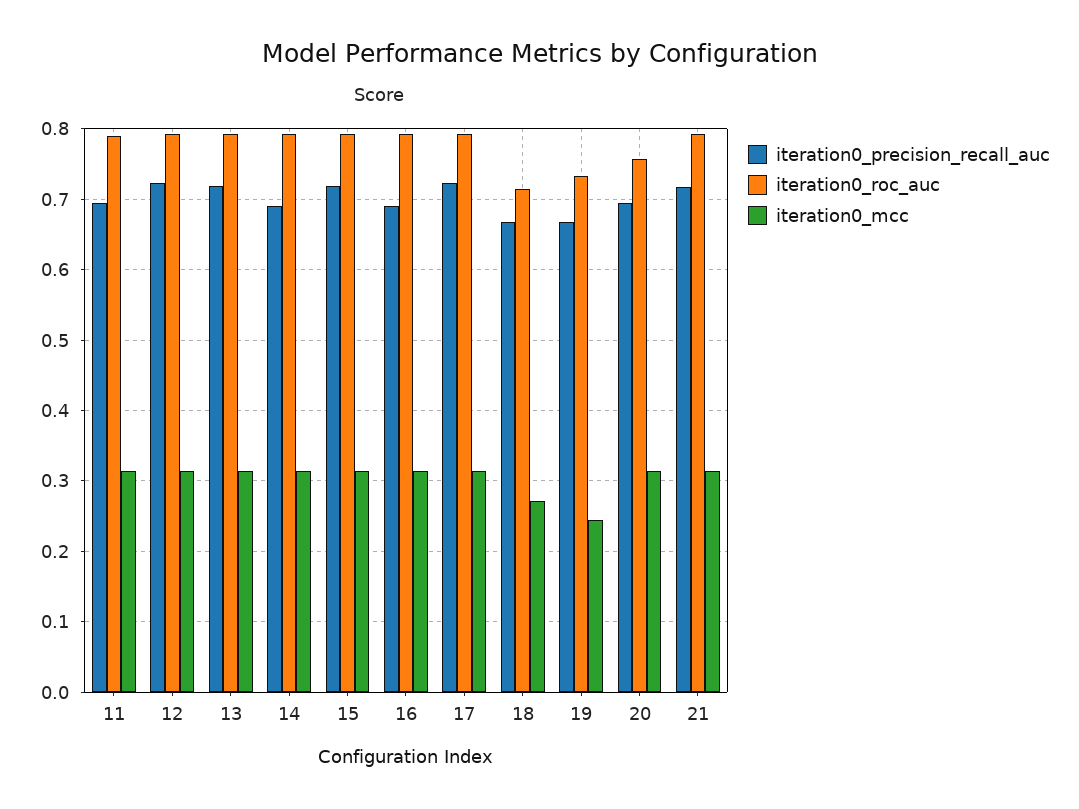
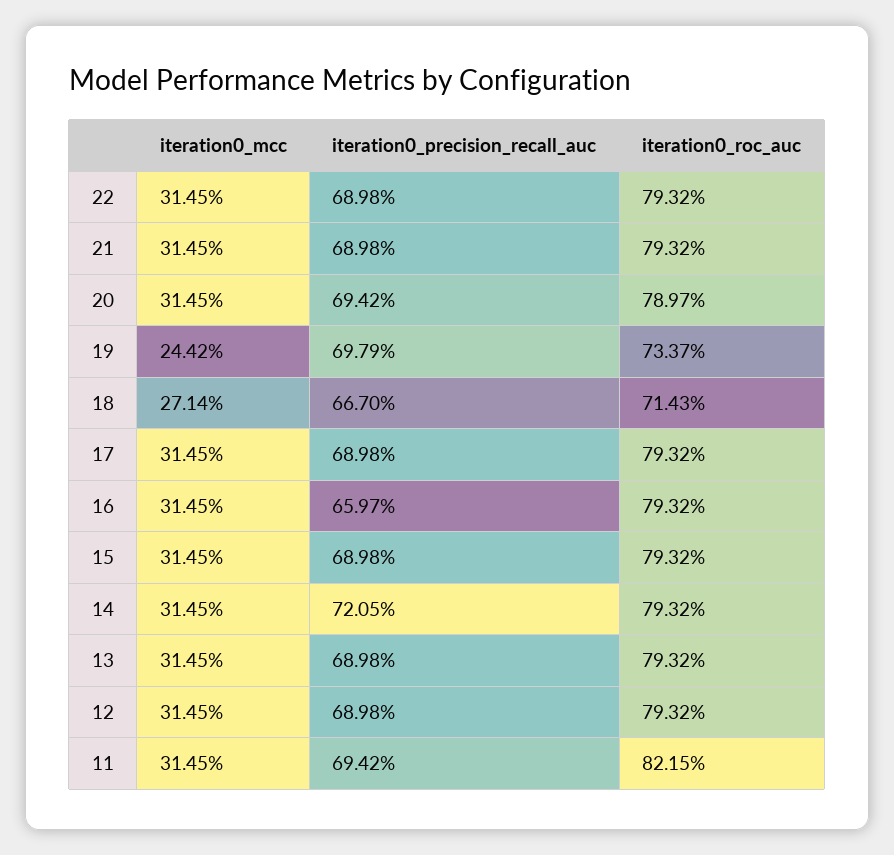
  {
    "iteration0_precision_recall_auc": {
      "11": 0.6942,
-     "12": 0.72,
+     "12": 0.6898,
-     "13": 0.72,
+     "13": 0.6898,
-     "14": 0.69,
+     "14": 0.7205,
-     "15": 0.72,
+     "15": 0.6898,
-     "16": 0.69,
+     "16": 0.6597,
-     "17": 0.72,
+     "17": 0.6898,
      "18": 0.667,
-     "19": 0.67,
+     "19": 0.6979,
      "20": 0.6942,
-     "21": 0.72
+     "21": 0.6898,
+     "22": 0.6898
    },
    "iteration0_roc_auc": {
-     "11": 0.79,
+     "11": 0.8215,
      "12": 0.7932,
      "13": 0.7932,
      "14": 0.7932,
      "15": 0.7932,
      "16": 0.7932,
      "17": 0.7932,
      "18": 0.7143,
      "19": 0.7337,
-     "20": 0.76,
+     "20": 0.7897,
-     "21": 0.7932
+     "21": 0.7932,
+     "22": 0.7932
    },
    "iteration0_mcc": {
      "11": 0.3145,
      "12": 0.3145,
      "13": 0.3145,
      "14": 0.3145,
      "15": 0.3145,
      "16": 0.3145,
      "17": 0.3145,
      "18": 0.2714,
      "19": 0.2442,
      "20": 0.3145,
-     "21": 0.3145
+     "21": 0.3145,
+     "22": 0.3145
    }
  }

